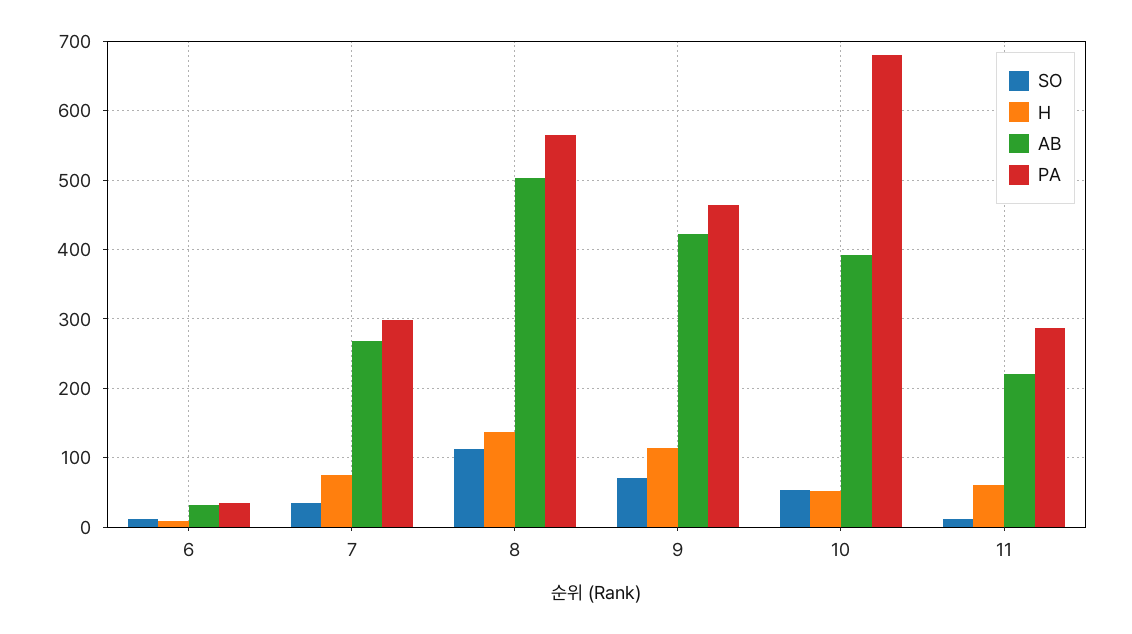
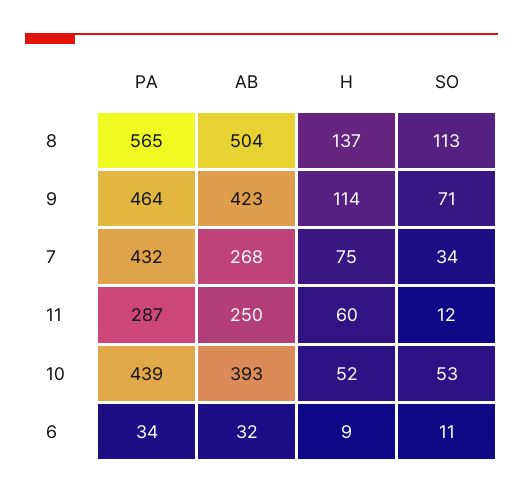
  {
    "SO": {
      "6": 11,
      "7": 34,
      "8": 113,
      "9": 71,
      "10": 53,
      "11": 12
    },
    "H": {
      "6": 9,
      "7": 75,
      "8": 137,
      "9": 114,
      "10": 52,
      "11": 60
    },
    "AB": {
      "6": 32,
      "7": 268,
      "8": 504,
      "9": 423,
      "10": 393,
-     "11": 220
+     "11": 250
    },
    "PA": {
      "6": 34,
-     "7": 300,
+     "7": 432,
      "8": 565,
      "9": 464,
-     "10": 680,
+     "10": 439,
      "11": 287
    }
  }

